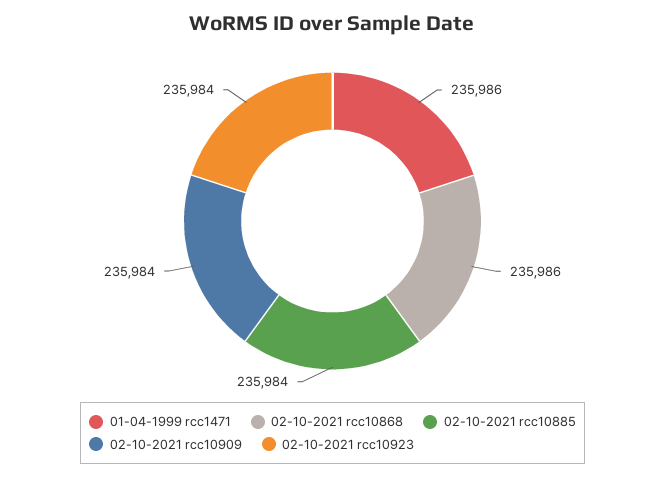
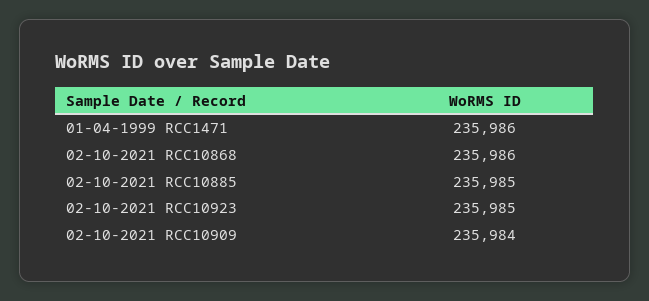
  {
    "01-04-1999 rcc1471": 235986,
    "02-10-2021 rcc10868": 235986,
-   "02-10-2021 rcc10885": 235984,
+   "02-10-2021 rcc10885": 235985,
    "02-10-2021 rcc10909": 235984,
-   "02-10-2021 rcc10923": 235984
+   "02-10-2021 rcc10923": 235985
  }

